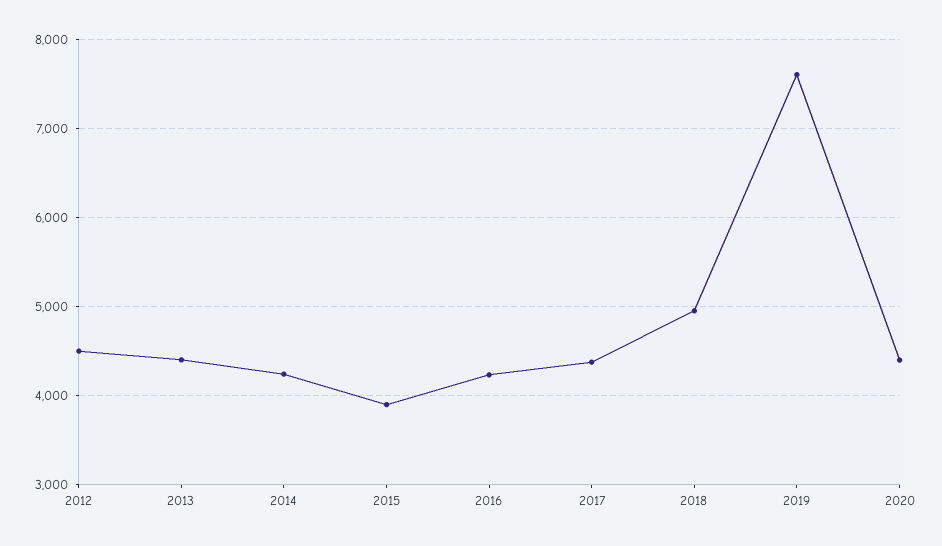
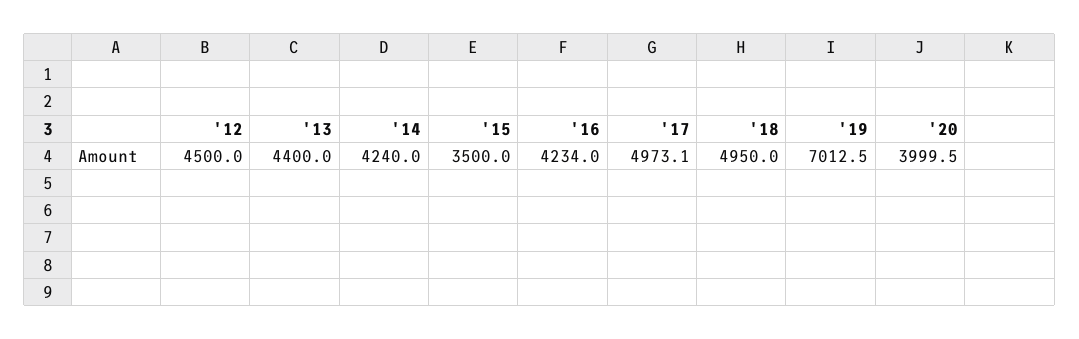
  {
    "2012": 4500,
    "2013": 4400,
    "2014": 4240,
-   "2015": 3900,
+   "2015": 3500,
    "2016": 4234,
-   "2017": 4400,
+   "2017": 4973.1,
    "2018": 4950,
-   "2019": 7600,
+   "2019": 7012.5,
-   "2020": 4400
+   "2020": 3999.5
  }

